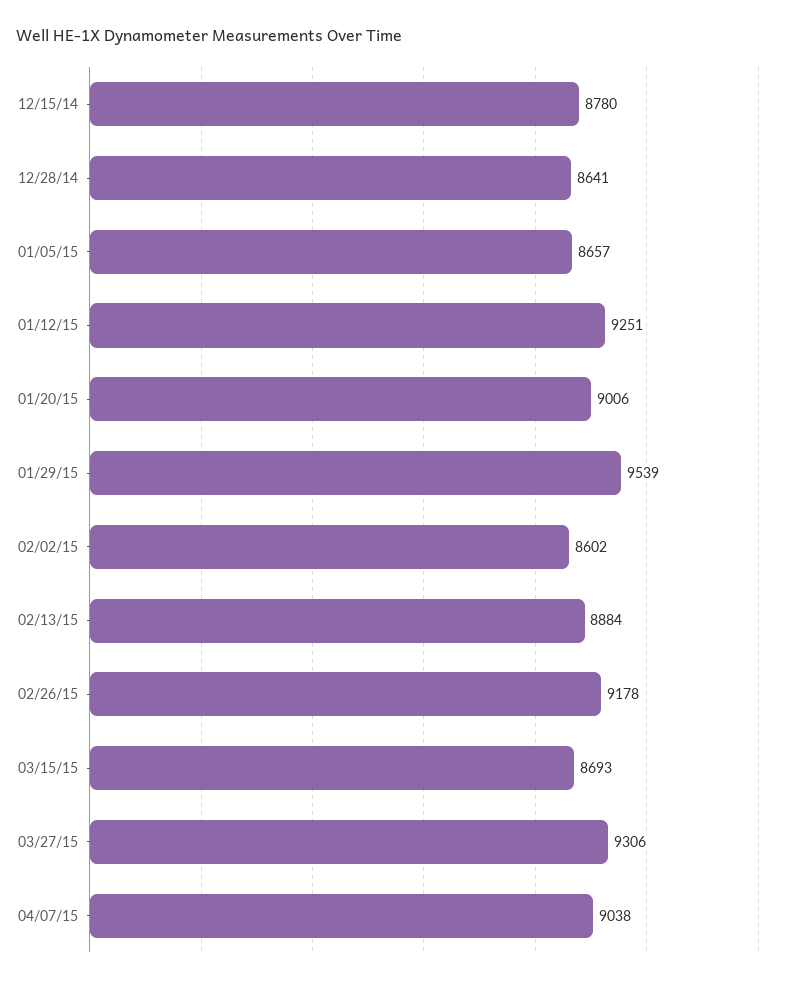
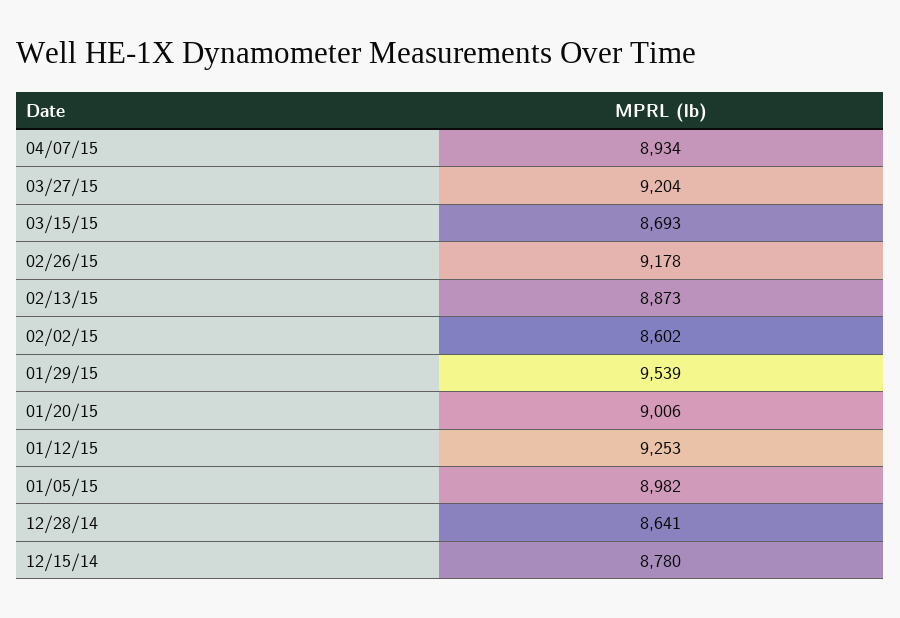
  {
    "12/15/14": 8780,
    "12/28/14": 8641,
-   "01/05/15": 8657,
+   "01/05/15": 8982,
-   "01/12/15": 9251,
+   "01/12/15": 9253,
    "01/20/15": 9006,
    "01/29/15": 9539,
    "02/02/15": 8602,
-   "02/13/15": 8884,
+   "02/13/15": 8873,
    "02/26/15": 9178,
    "03/15/15": 8693,
-   "03/27/15": 9306,
+   "03/27/15": 9204,
-   "04/07/15": 9038
+   "04/07/15": 8934
  }

